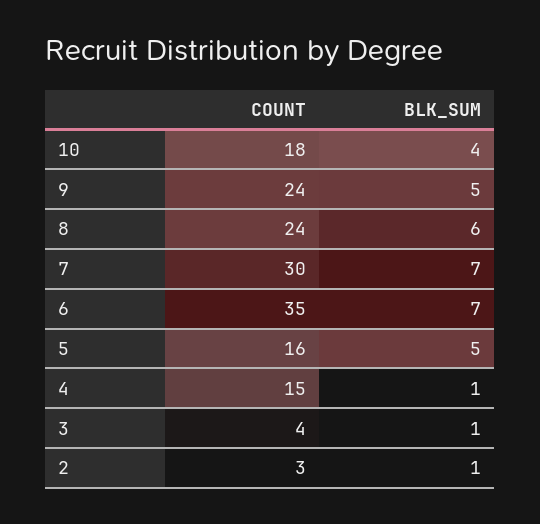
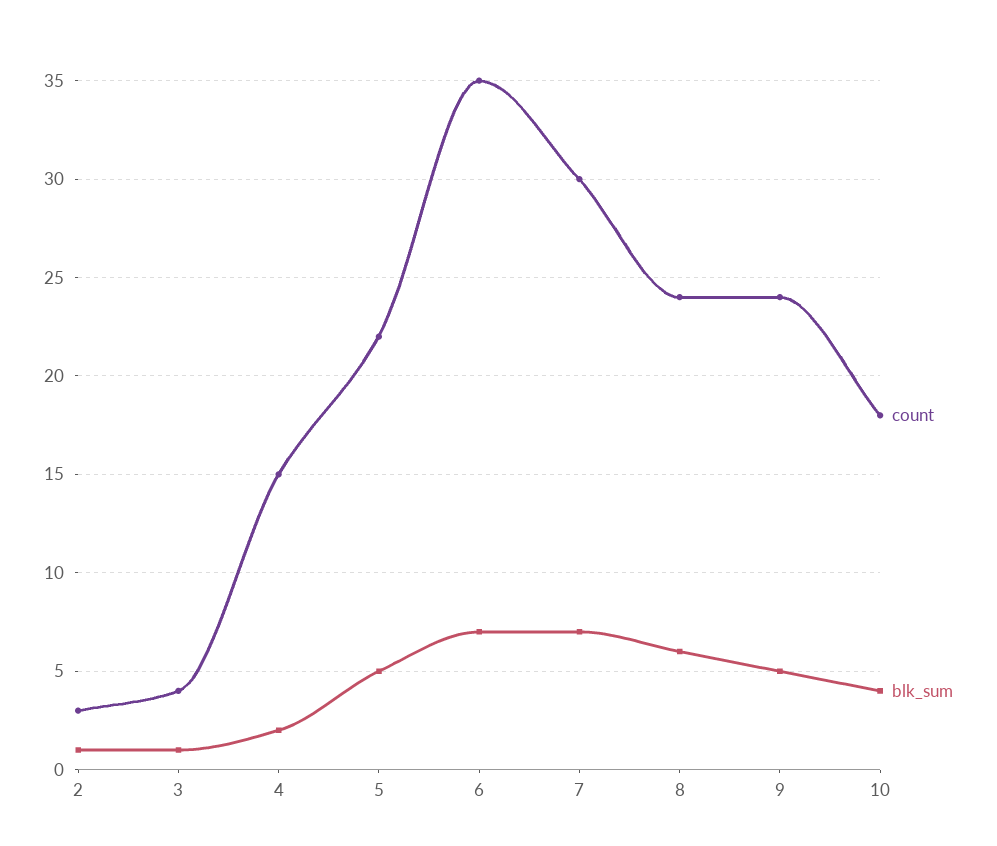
  {
    "COUNT": {
      "10": 18,
      "9": 24,
      "8": 24,
      "7": 30,
      "6": 35,
-     "5": 16,
+     "5": 22,
      "4": 15,
      "3": 4,
      "2": 3
    },
    "BLK_SUM": {
      "10": 4,
      "9": 5,
      "8": 6,
      "7": 7,
      "6": 7,
      "5": 5,
-     "4": 1,
+     "4": 2,
      "3": 1,
      "2": 1
    }
  }

